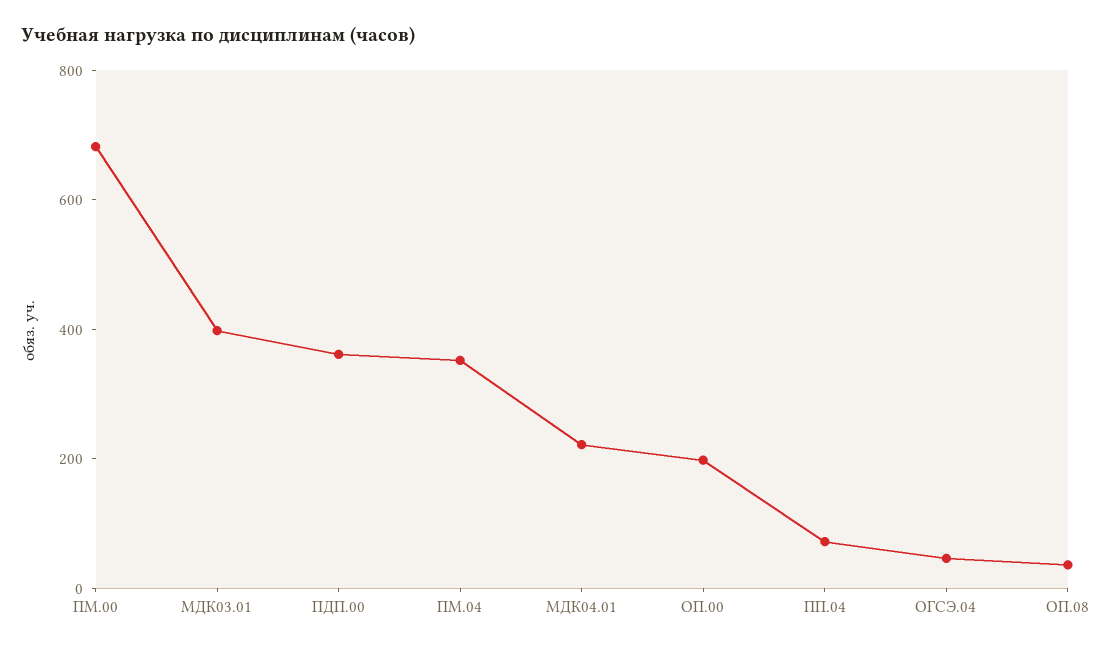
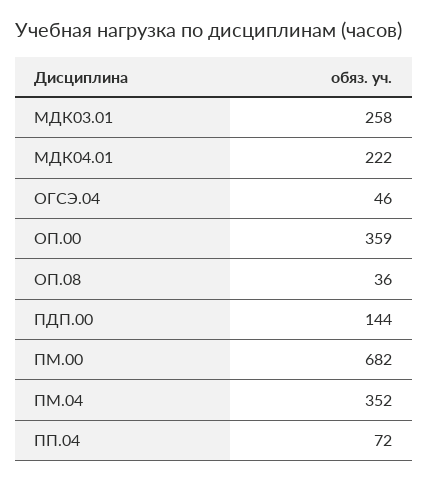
  {
    "ПМ.00": 682,
-   "МДК03.01": 400,
+   "МДК03.01": 258,
-   "ПДП.00": 350,
+   "ПДП.00": 144,
    "ПМ.04": 352,
    "МДК04.01": 222,
-   "ОП.00": 200,
+   "ОП.00": 359,
    "ПП.04": 72,
    "ОГСЭ.04": 46,
    "ОП.08": 36
  }

